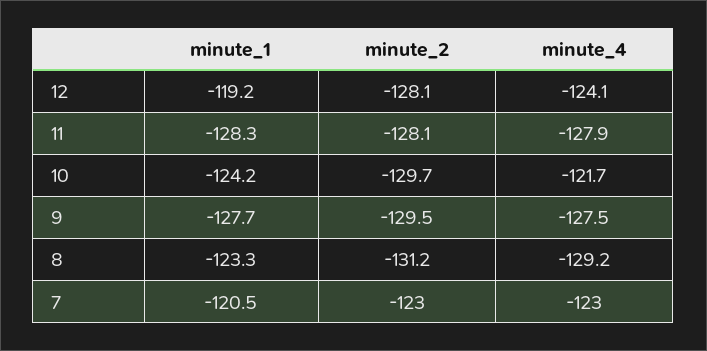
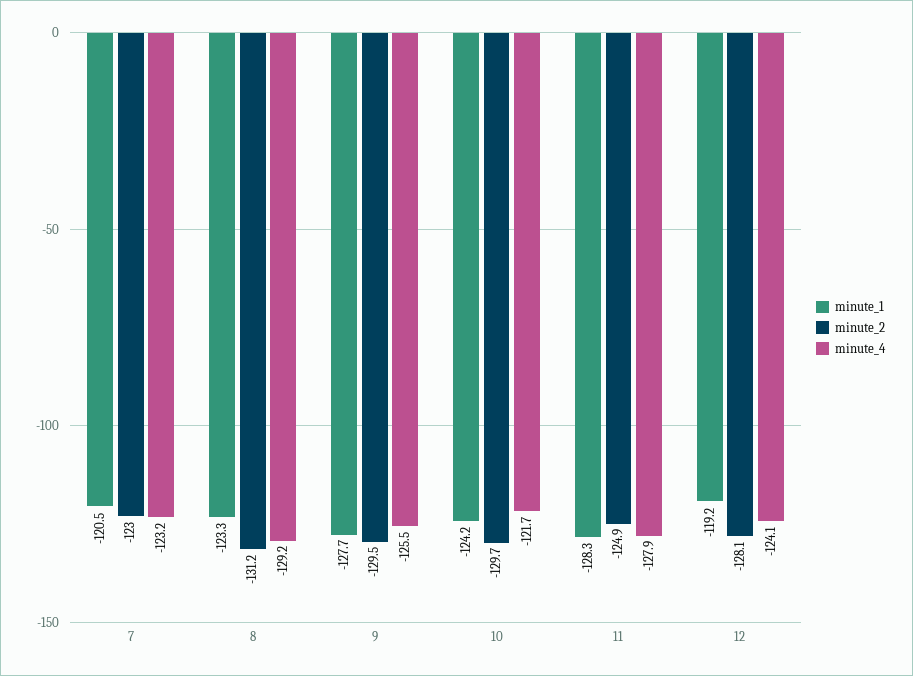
  {
    "minute_1": {
      "12": -119.2,
      "11": -128.3,
      "10": -124.2,
      "9": -127.7,
      "8": -123.3,
      "7": -120.5
    },
    "minute_2": {
      "12": -128.1,
-     "11": -128.1,
+     "11": -124.9,
      "10": -129.7,
      "9": -129.5,
      "8": -131.2,
      "7": -123
    },
    "minute_4": {
      "12": -124.1,
      "11": -127.9,
      "10": -121.7,
-     "9": -127.5,
+     "9": -125.5,
      "8": -129.2,
-     "7": -123
+     "7": -123.2
    }
  }

